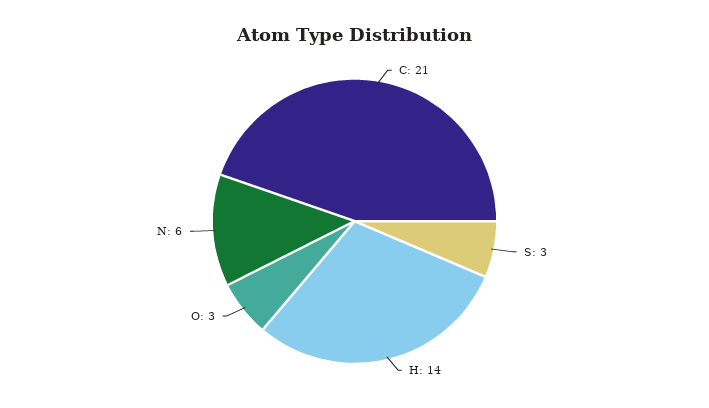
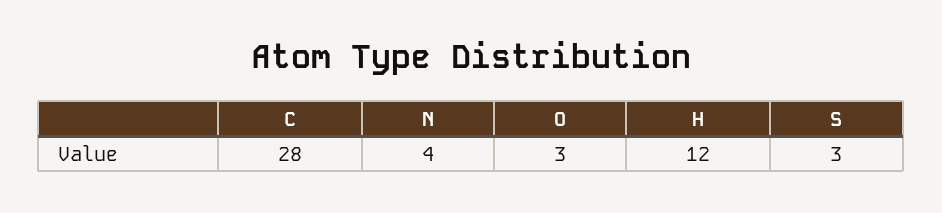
  {
-   "C": 21,
+   "C": 28,
    "S": 3,
-   "H": 14,
+   "H": 12,
    "O": 3,
-   "N": 6
+   "N": 4
  }

